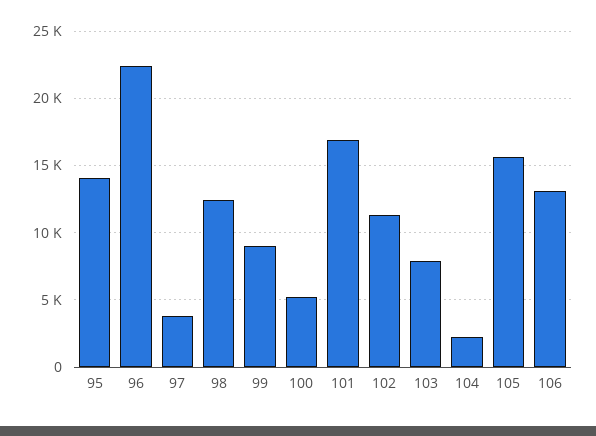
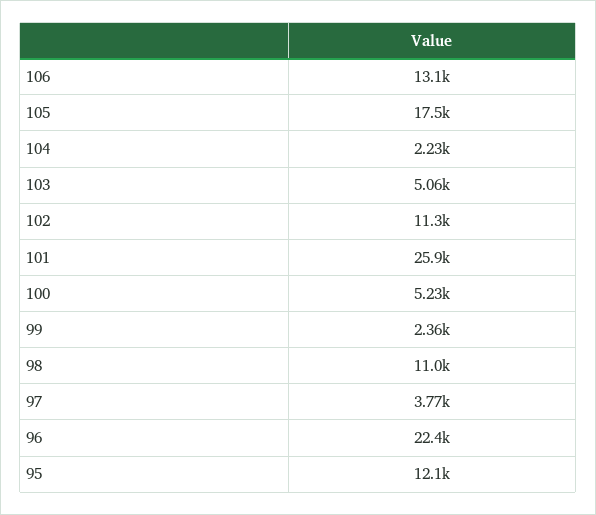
  {
-   "95": 14000,
+   "95": 12100,
    "96": 22400,
    "97": 3770,
-   "98": 12500,
+   "98": 11000,
-   "99": 9000,
+   "99": 2360,
    "100": 5230,
-   "101": 17000,
+   "101": 25900,
    "102": 11300,
-   "103": 8000,
+   "103": 5060,
    "104": 2230,
-   "105": 15500,
+   "105": 17500,
    "106": 13100
  }

